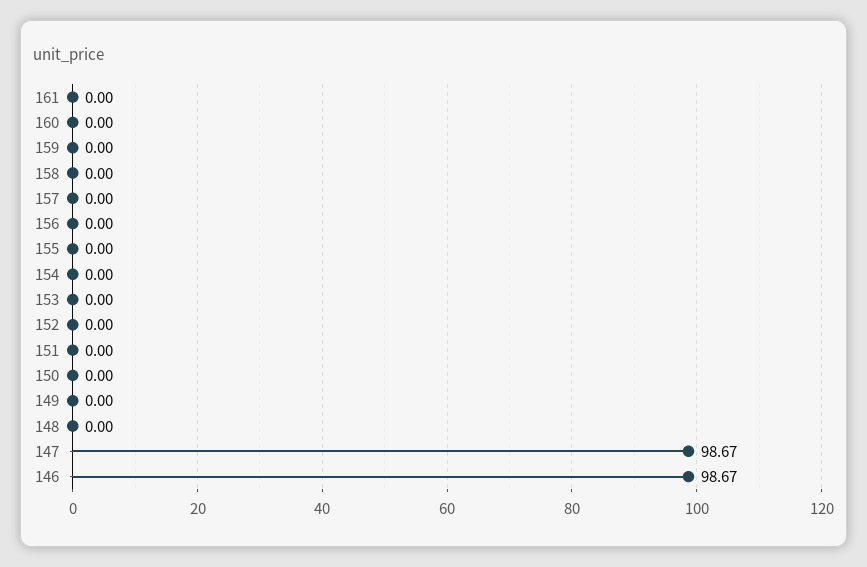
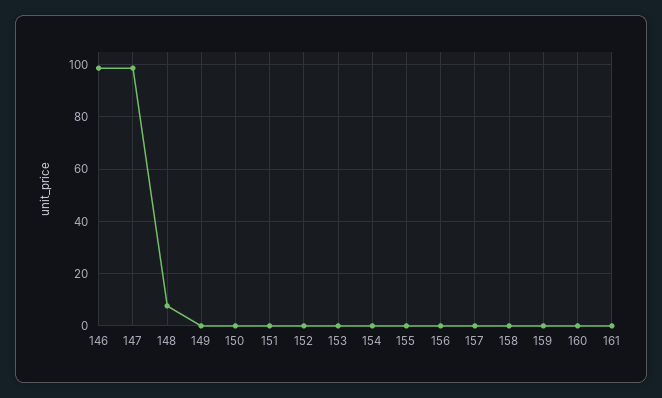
  {
    "161": 0,
    "160": 0,
    "159": 0,
    "158": 0,
    "157": 0,
    "156": 0,
    "155": 0,
    "154": 0,
    "153": 0,
    "152": 0,
    "151": 0,
    "150": 0,
    "149": 0,
-   "148": 0,
+   "148": 7.5,
    "147": 98.67,
    "146": 98.67
  }

